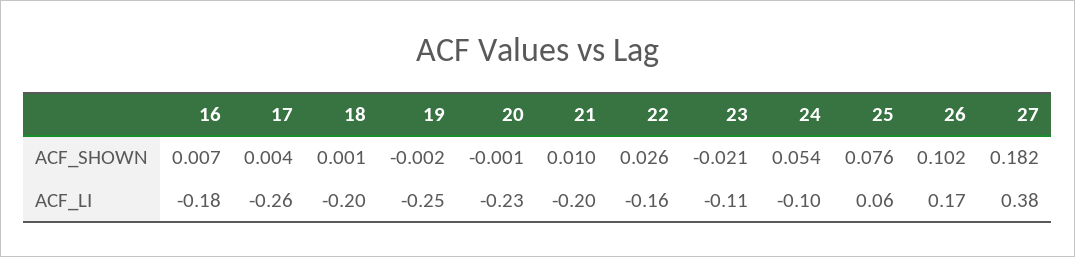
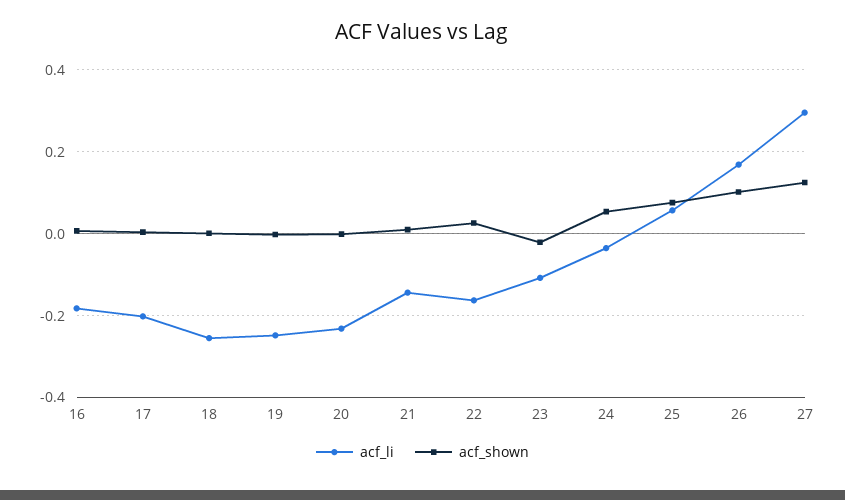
  {
    "ACF_SHOWN": {
      "16": 0.007,
      "17": 0.004,
      "18": 0.001,
      "19": -0.002,
      "20": -0.001,
      "21": 0.01,
      "22": 0.026,
      "23": -0.021,
      "24": 0.054,
      "25": 0.076,
      "26": 0.102,
-     "27": 0.182
+     "27": 0.12
    },
    "ACF_LI": {
      "16": -0.18,
-     "17": -0.26,
+     "17": -0.2,
-     "18": -0.2,
+     "18": -0.26,
      "19": -0.25,
      "20": -0.23,
-     "21": -0.2,
+     "21": -0.14,
      "22": -0.16,
      "23": -0.11,
-     "24": -0.1,
+     "24": -0.04,
      "25": 0.06,
      "26": 0.17,
-     "27": 0.38
+     "27": 0.3
    }
  }

